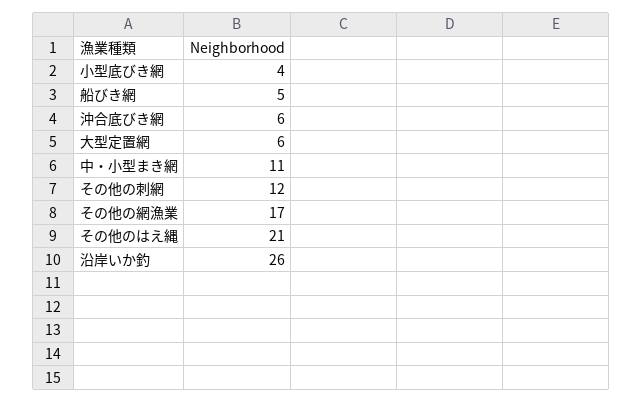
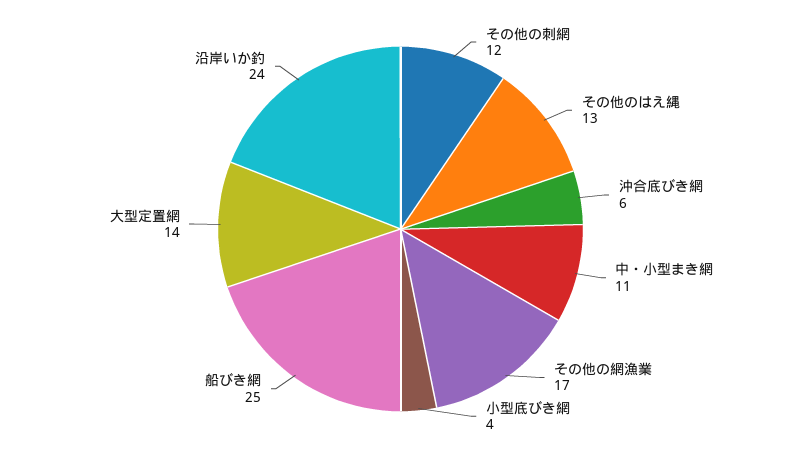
  {
    "小型底びき網": 4,
-   "船びき網": 5,
+   "船びき網": 25,
    "沖合底びき網": 6,
-   "大型定置網": 6,
+   "大型定置網": 14,
    "中・小型まき網": 11,
    "その他の刺網": 12,
    "その他の網漁業": 17,
-   "その他のはえ縄": 21,
+   "その他のはえ縄": 13,
-   "沿岸いか釣": 26
+   "沿岸いか釣": 24
  }

